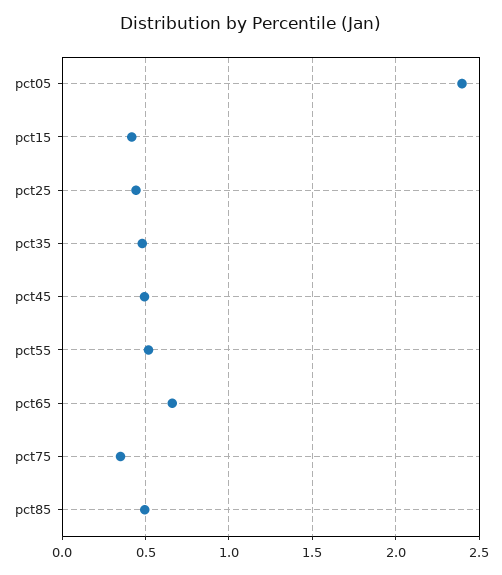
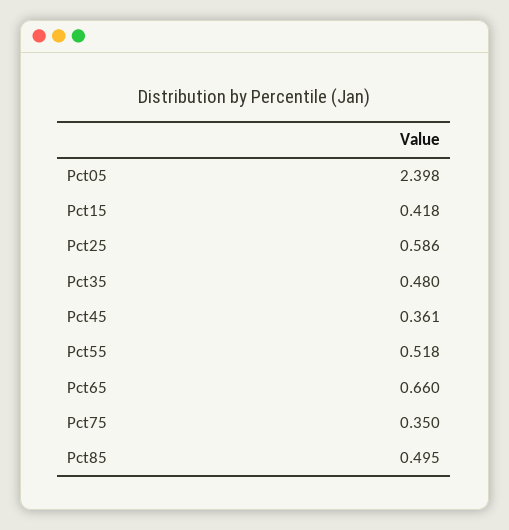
  {
    "pct05": 2.398,
    "pct15": 0.418,
-   "pct25": 0.45,
+   "pct25": 0.586,
    "pct35": 0.48,
-   "pct45": 0.5,
+   "pct45": 0.361,
    "pct55": 0.518,
    "pct65": 0.66,
    "pct75": 0.35,
    "pct85": 0.495
  }

